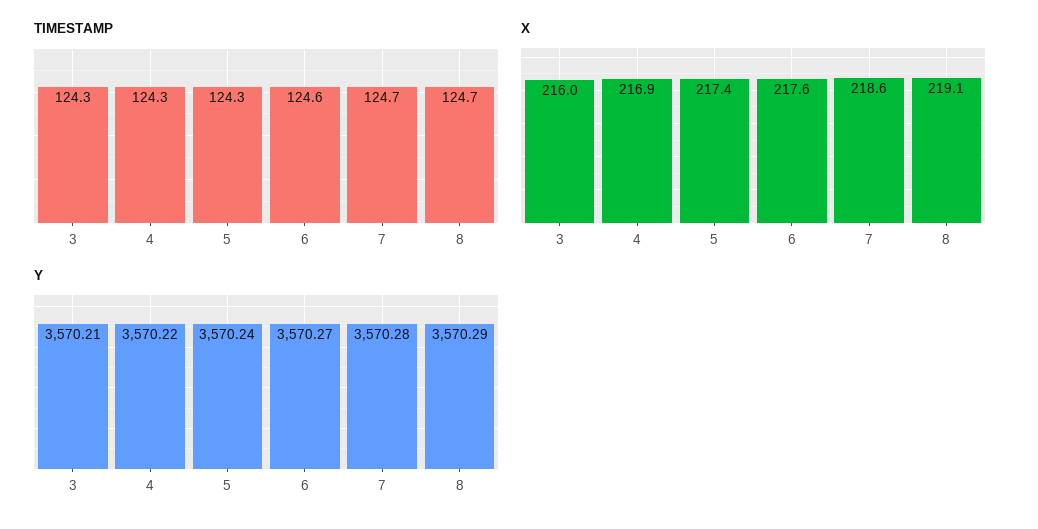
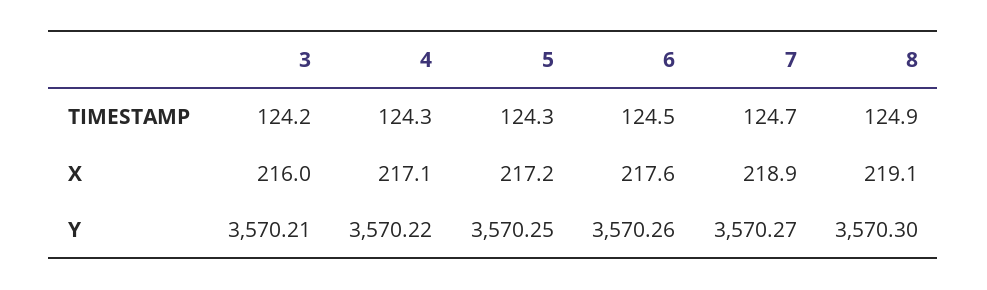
  {
    "TIMESTAMP": {
-     "3": 124.3,
+     "3": 124.2,
      "4": 124.3,
      "5": 124.3,
-     "6": 124.6,
+     "6": 124.5,
      "7": 124.7,
-     "8": 124.7
+     "8": 124.9
    },
    "X": {
      "3": 216,
-     "4": 216.9,
+     "4": 217.1,
-     "5": 217.4,
+     "5": 217.2,
      "6": 217.6,
-     "7": 218.6,
+     "7": 218.9,
      "8": 219.1
    },
    "Y": {
      "3": 3570.21,
      "4": 3570.22,
-     "5": 3570.24,
+     "5": 3570.25,
-     "6": 3570.27,
+     "6": 3570.26,
-     "7": 3570.28,
+     "7": 3570.27,
-     "8": 3570.29
+     "8": 3570.3
    }
  }

